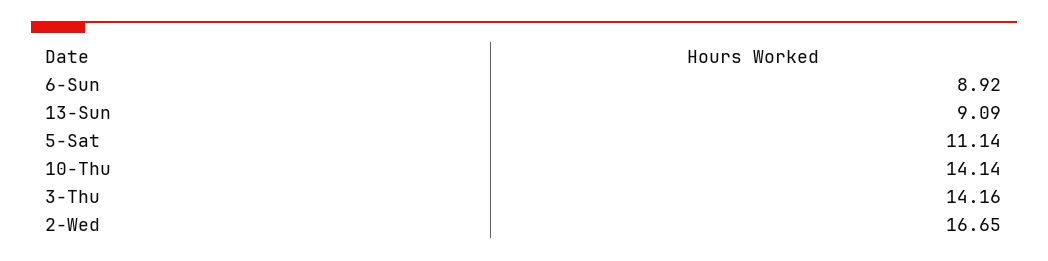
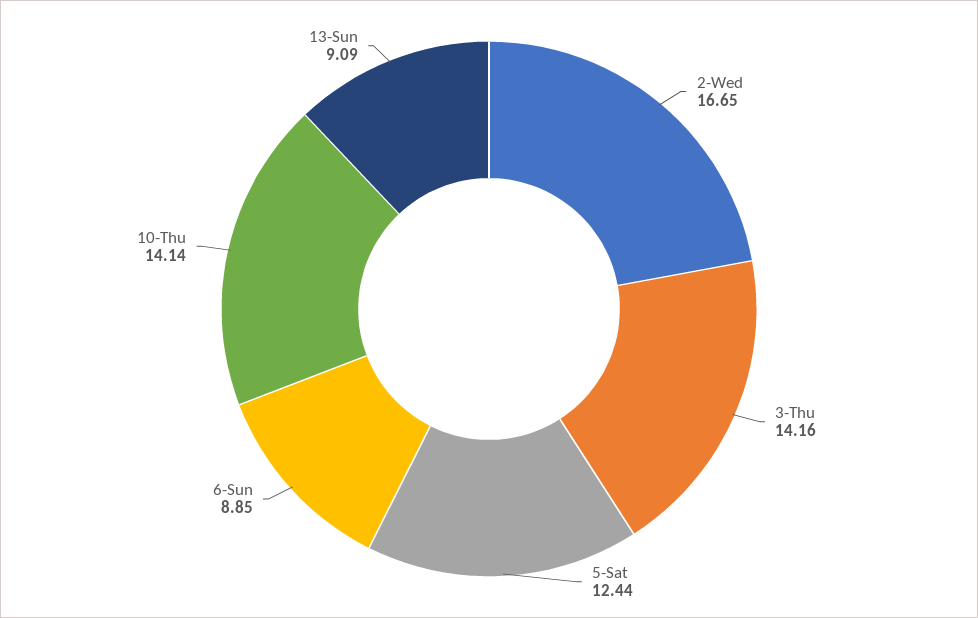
  {
-   "6-Sun": 8.92,
+   "6-Sun": 8.85,
    "13-Sun": 9.09,
-   "5-Sat": 11.14,
+   "5-Sat": 12.44,
    "10-Thu": 14.14,
    "3-Thu": 14.16,
    "2-Wed": 16.65
  }

